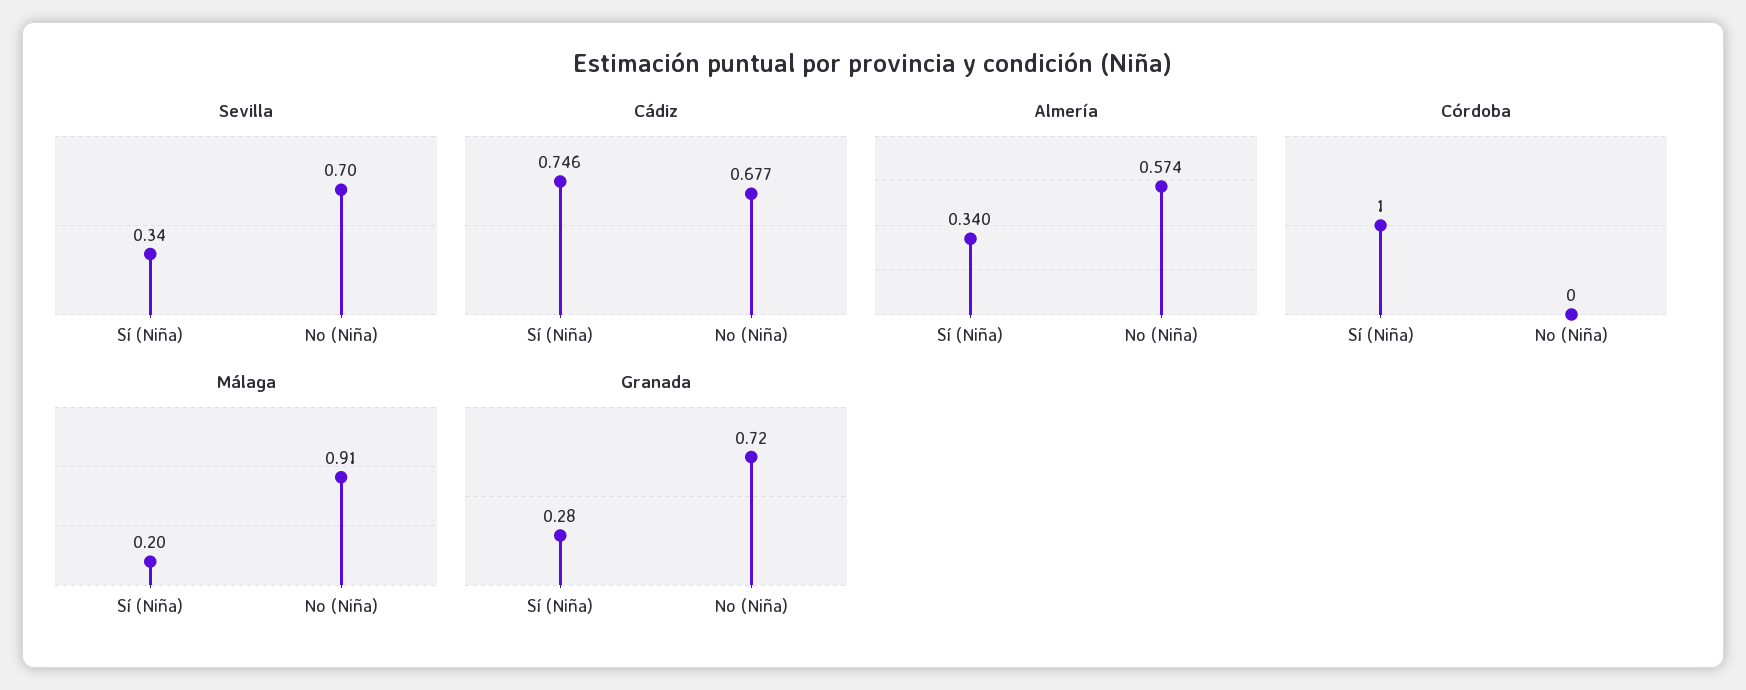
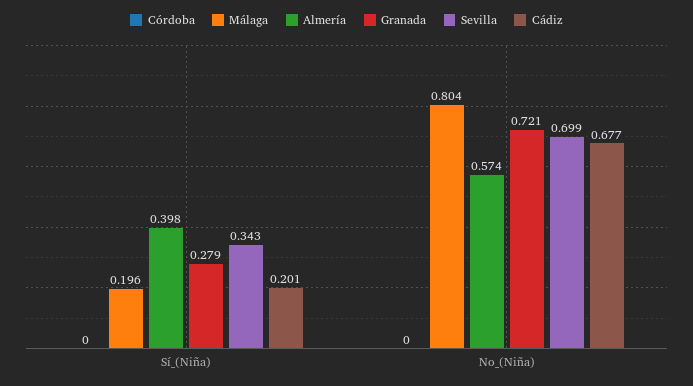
  {
    "Sevilla": {
      "Sí (Niña)": 0.343,
      "No (Niña)": 0.699
    },
    "Cádiz": {
-     "Sí (Niña)": 0.746,
+     "Sí (Niña)": 0.201,
      "No (Niña)": 0.677
    },
    "Almería": {
-     "Sí (Niña)": 0.34,
+     "Sí (Niña)": 0.398,
      "No (Niña)": 0.574
    },
    "Córdoba": {
-     "Sí (Niña)": 1,
+     "Sí (Niña)": 0,
      "No (Niña)": 0
    },
    "Málaga": {
      "Sí (Niña)": 0.196,
-     "No (Niña)": 0.91
+     "No (Niña)": 0.804
    },
    "Granada": {
      "Sí (Niña)": 0.279,
      "No (Niña)": 0.721
    }
  }

